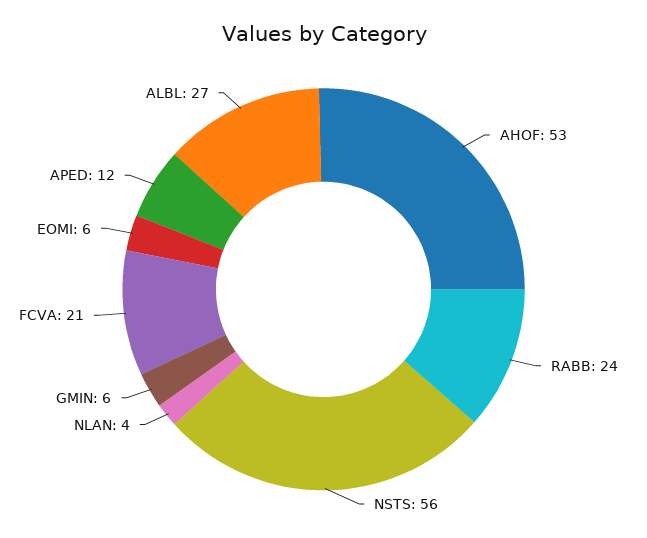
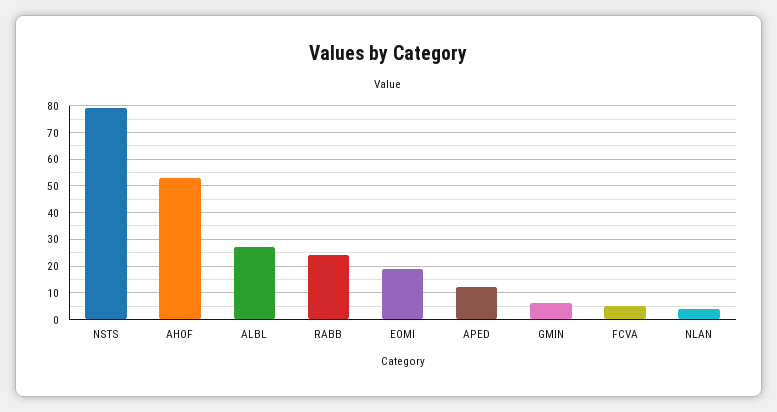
  {
    "AHOF": 53,
    "RABB": 24,
-   "NSTS": 56,
+   "NSTS": 80,
    "NLAN": 4,
    "GMIN": 6,
-   "FCVA": 21,
+   "FCVA": 5,
-   "EOMI": 6,
+   "EOMI": 20,
    "APED": 12,
    "ALBL": 27
  }

